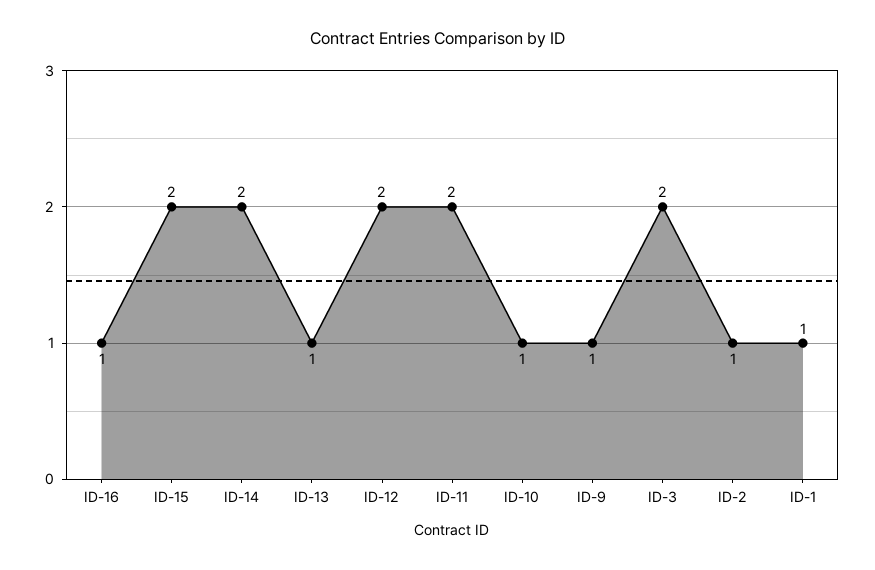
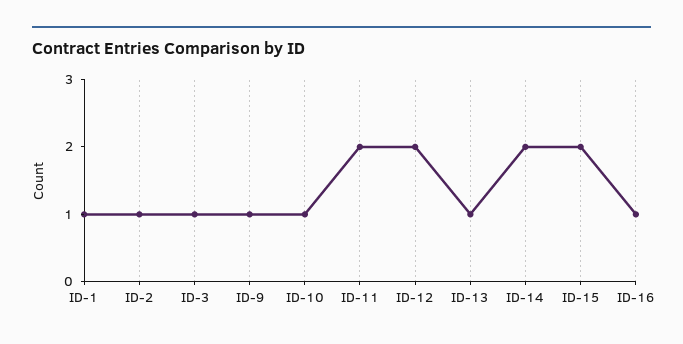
  {
    "ID-16": 1,
    "ID-15": 2,
    "ID-14": 2,
    "ID-13": 1,
    "ID-12": 2,
    "ID-11": 2,
    "ID-10": 1,
    "ID-9": 1,
-   "ID-3": 2,
+   "ID-3": 1,
    "ID-2": 1,
    "ID-1": 1
  }

